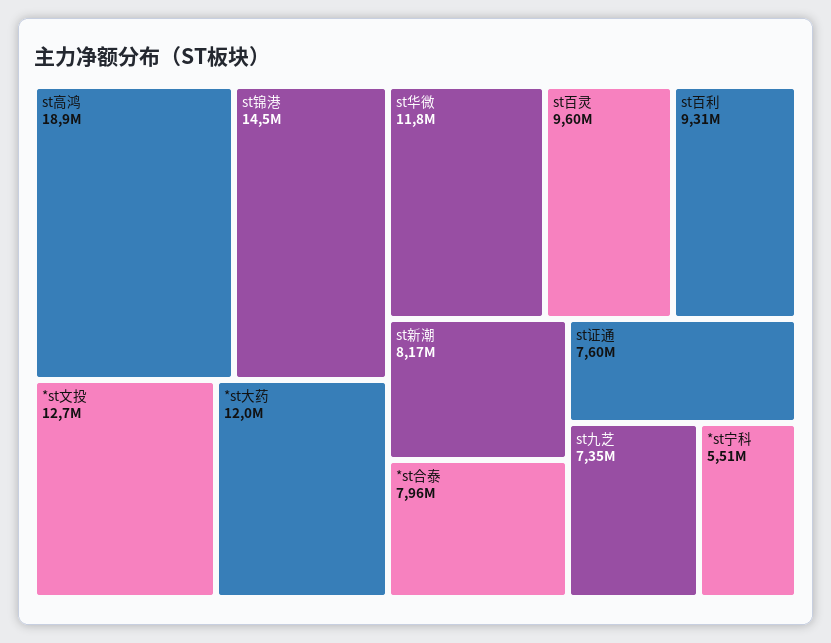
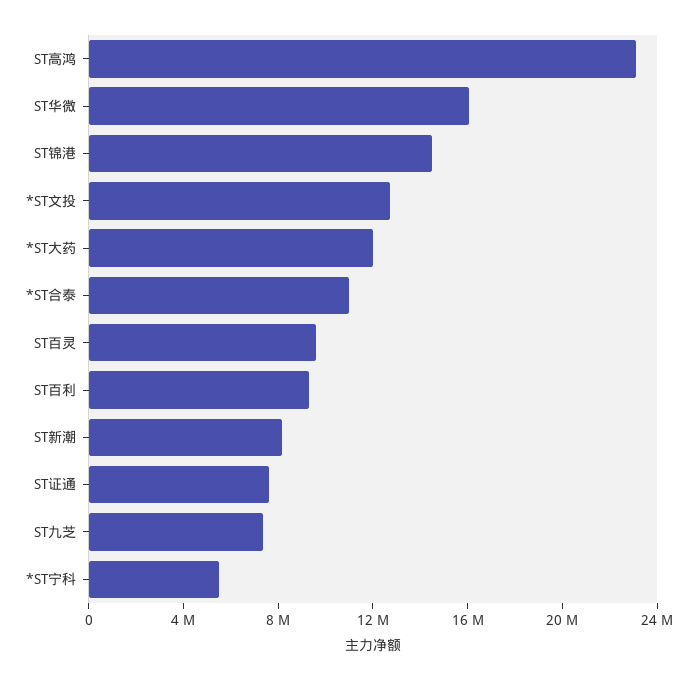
  {
-   "st高鸿": 18900000,
+   "st高鸿": 23000000,
    "st锦港": 14500000,
    "*st文投": 12700000,
    "*st大药": 12000000,
-   "st华微": 11800000,
+   "st华微": 16000000,
    "st百灵": 9600000,
    "st百利": 9310000,
    "st新潮": 8170000,
-   "*st合泰": 7960000,
+   "*st合泰": 11000000,
    "st证通": 7600000,
    "st九芝": 7350000,
    "*st宁科": 5510000
  }

